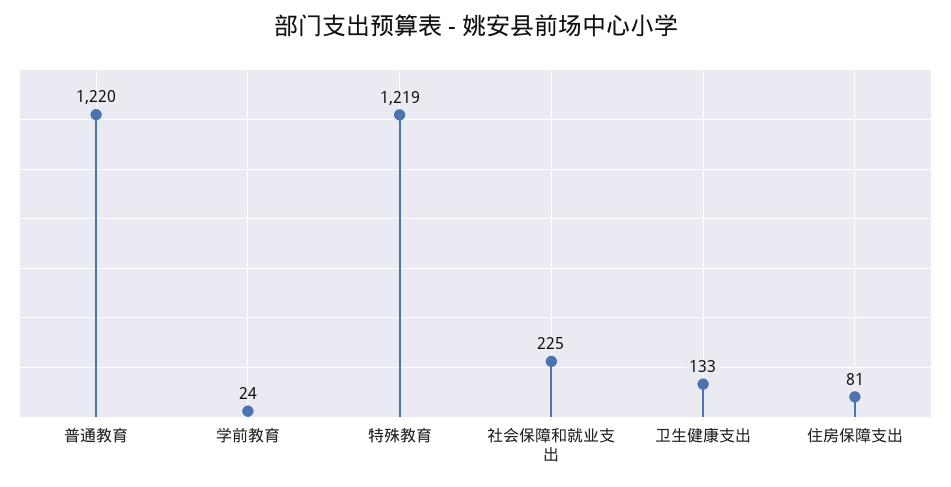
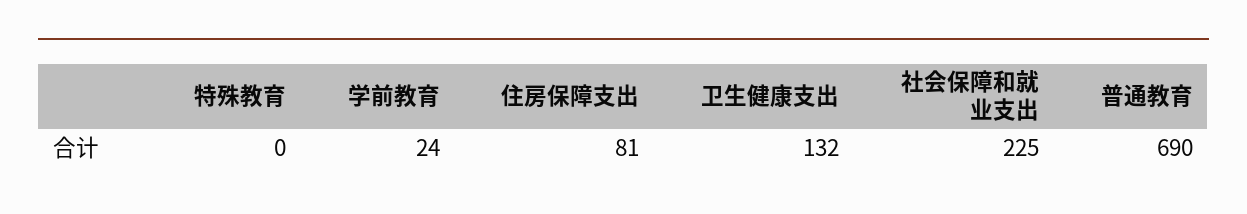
  {
-   "普通教育": 1220,
+   "普通教育": 690,
    "学前教育": 24,
-   "特殊教育": 1219,
+   "特殊教育": 0,
    "社会保障和就业支出": 225,
-   "卫生健康支出": 133,
+   "卫生健康支出": 132,
    "住房保障支出": 81
  }

